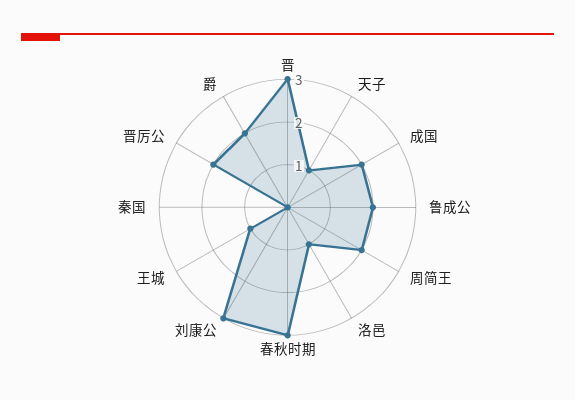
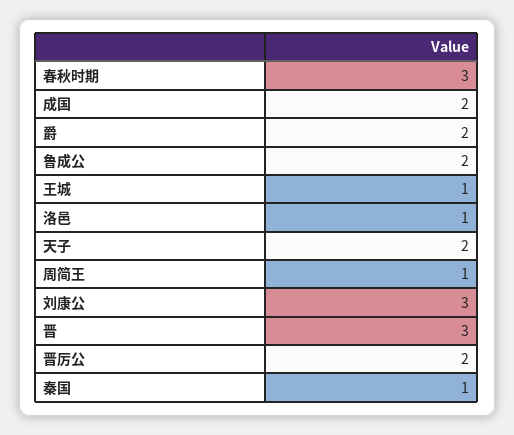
  {
    "晋": 3,
-   "天子": 1,
+   "天子": 2,
    "成国": 2,
    "鲁成公": 2,
-   "周简王": 2,
+   "周简王": 1,
    "洛邑": 1,
    "春秋时期": 3,
    "刘康公": 3,
    "王城": 1,
-   "秦国": 0,
+   "秦国": 1,
    "晋厉公": 2,
    "爵": 2
  }

